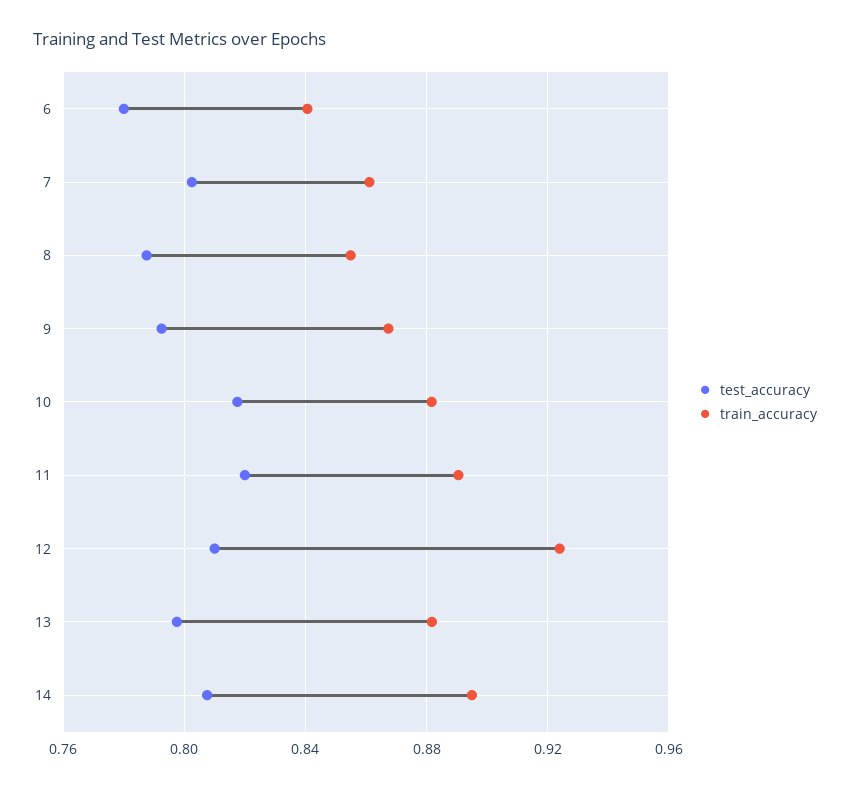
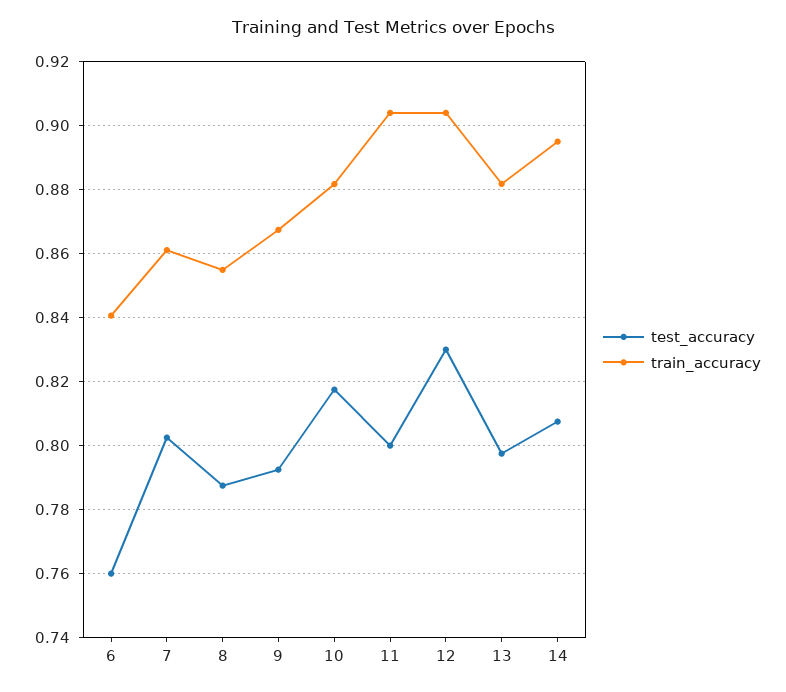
  {
    "test_accuracy": {
-     "6": 0.78,
+     "6": 0.76,
      "7": 0.802,
      "8": 0.788,
      "9": 0.792,
      "10": 0.818,
-     "11": 0.82,
+     "11": 0.8,
-     "12": 0.81,
+     "12": 0.83,
      "13": 0.798,
      "14": 0.808
    },
    "train_accuracy": {
      "6": 0.84,
      "7": 0.862,
      "8": 0.854,
      "9": 0.868,
      "10": 0.882,
-     "11": 0.89,
+     "11": 0.904,
-     "12": 0.925,
+     "12": 0.904,
      "13": 0.882,
      "14": 0.896
    }
  }

